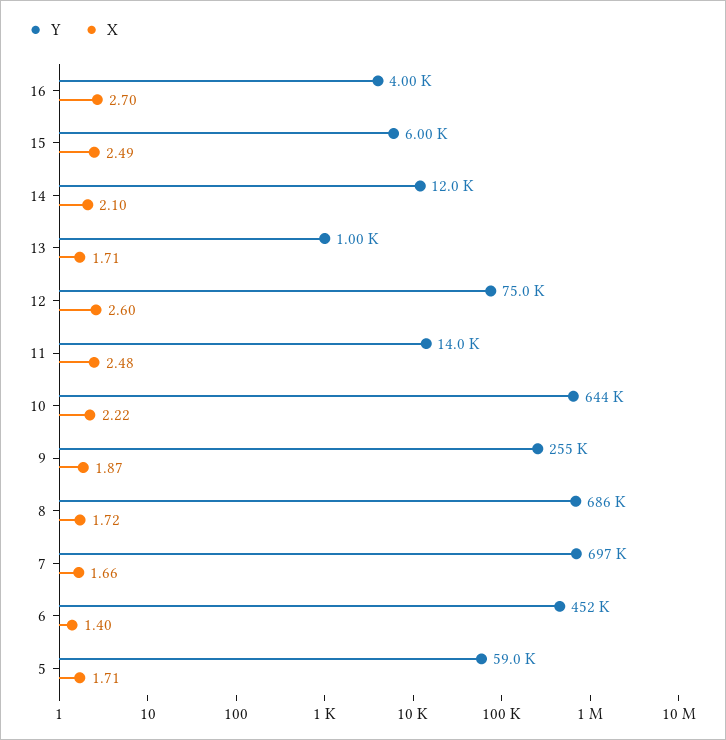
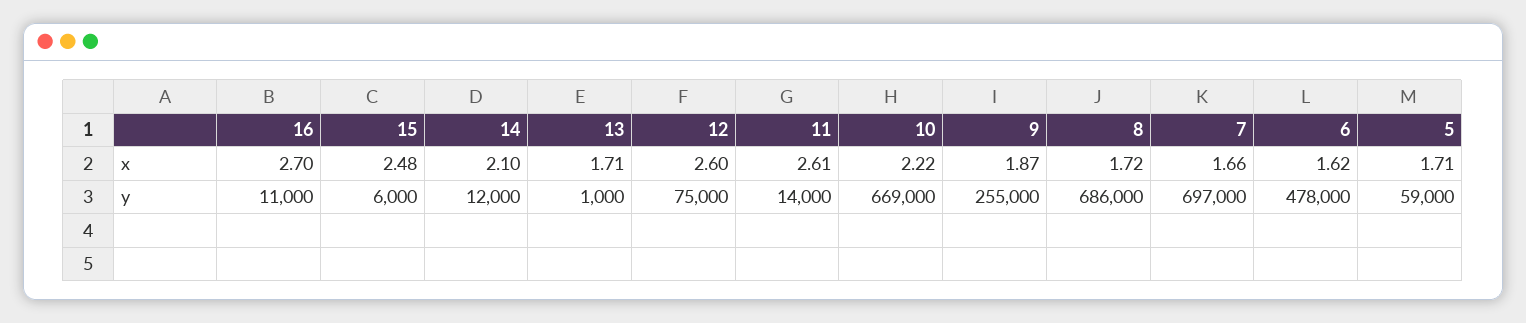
  {
    "Y": {
-     "16": 4000,
+     "16": 11000,
      "15": 6000,
      "14": 12000,
      "13": 1000,
      "12": 75000,
      "11": 14000,
-     "10": 644000,
+     "10": 669000,
      "9": 255000,
      "8": 686000,
      "7": 697000,
-     "6": 452000,
+     "6": 478000,
      "5": 59000
    },
    "X": {
      "16": 2.7,
-     "15": 2.49,
+     "15": 2.48,
      "14": 2.1,
      "13": 1.71,
      "12": 2.6,
-     "11": 2.48,
+     "11": 2.61,
      "10": 2.22,
      "9": 1.87,
      "8": 1.72,
      "7": 1.66,
-     "6": 1.4,
+     "6": 1.62,
      "5": 1.71
    }
  }

